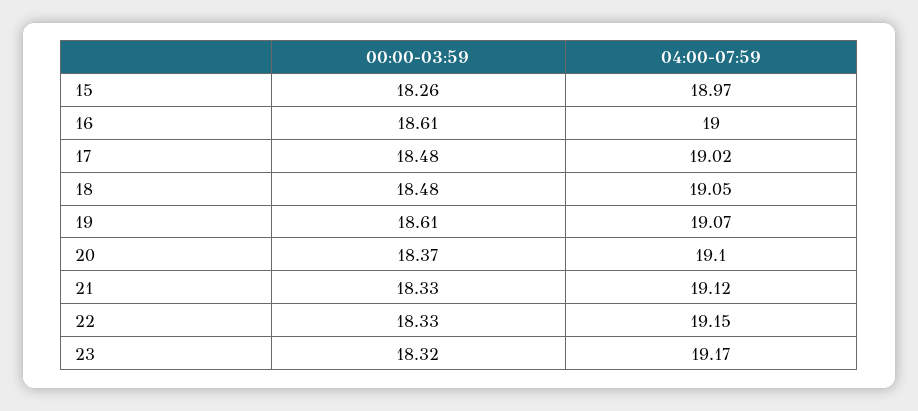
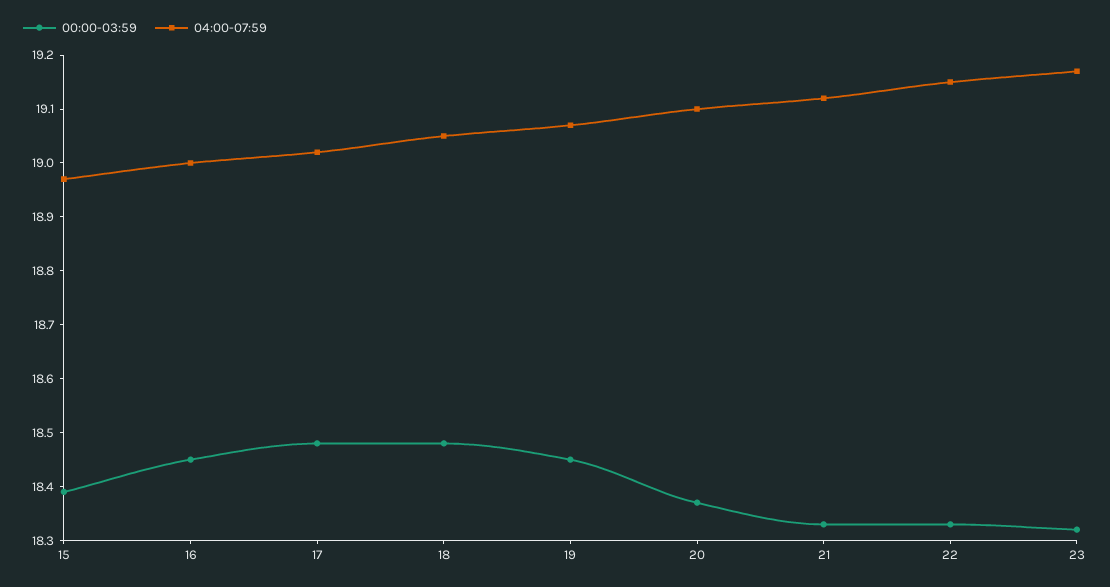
  {
    "00:00-03:59": {
-     "15": 18.26,
+     "15": 18.4,
-     "16": 18.61,
+     "16": 18.45,
      "17": 18.48,
      "18": 18.48,
-     "19": 18.61,
+     "19": 18.45,
      "20": 18.37,
      "21": 18.33,
      "22": 18.33,
      "23": 18.32
    },
    "04:00-07:59": {
      "15": 18.97,
      "16": 19,
      "17": 19.02,
      "18": 19.05,
      "19": 19.07,
      "20": 19.1,
      "21": 19.12,
      "22": 19.15,
      "23": 19.17
    }
  }

